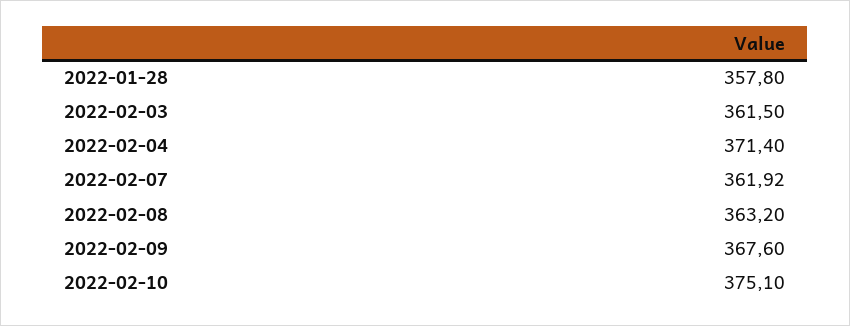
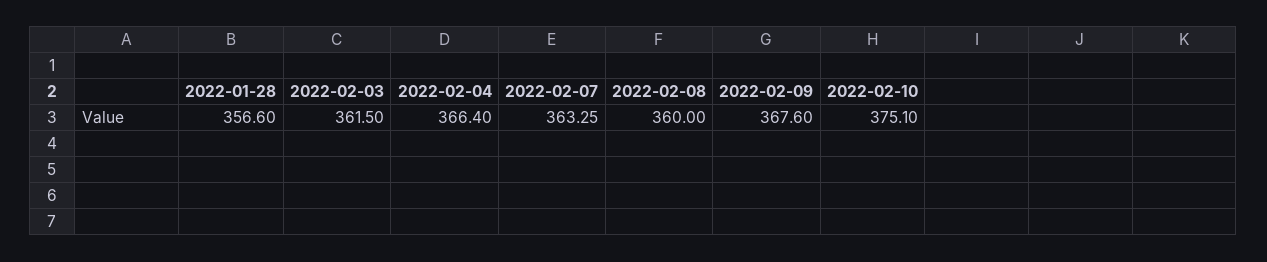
  {
-   "2022-01-28": 357.8,
+   "2022-01-28": 356.6,
    "2022-02-03": 361.5,
-   "2022-02-04": 371.4,
+   "2022-02-04": 366.4,
-   "2022-02-07": 361.92,
+   "2022-02-07": 363.25,
-   "2022-02-08": 363.2,
+   "2022-02-08": 360,
    "2022-02-09": 367.6,
    "2022-02-10": 375.1
  }

